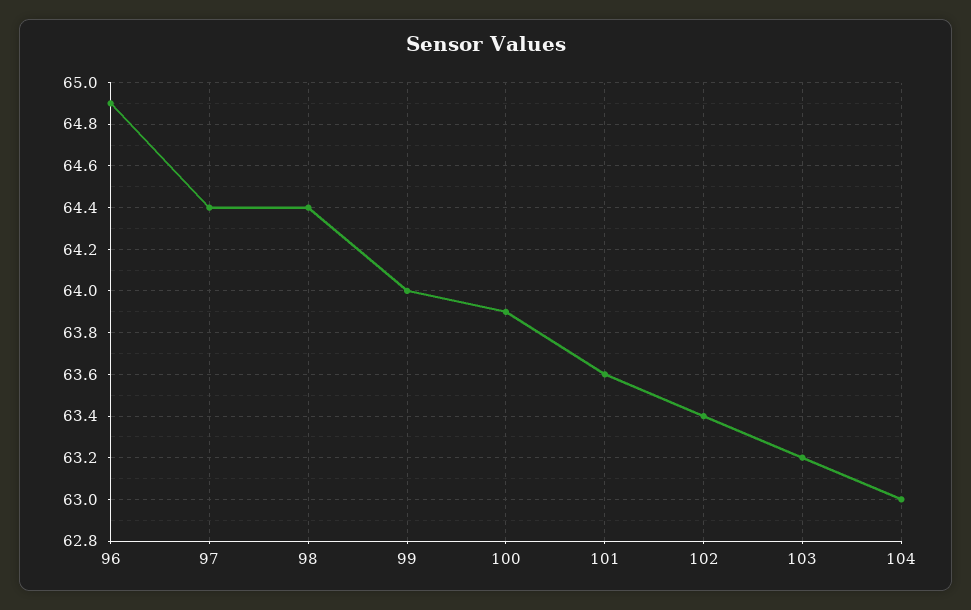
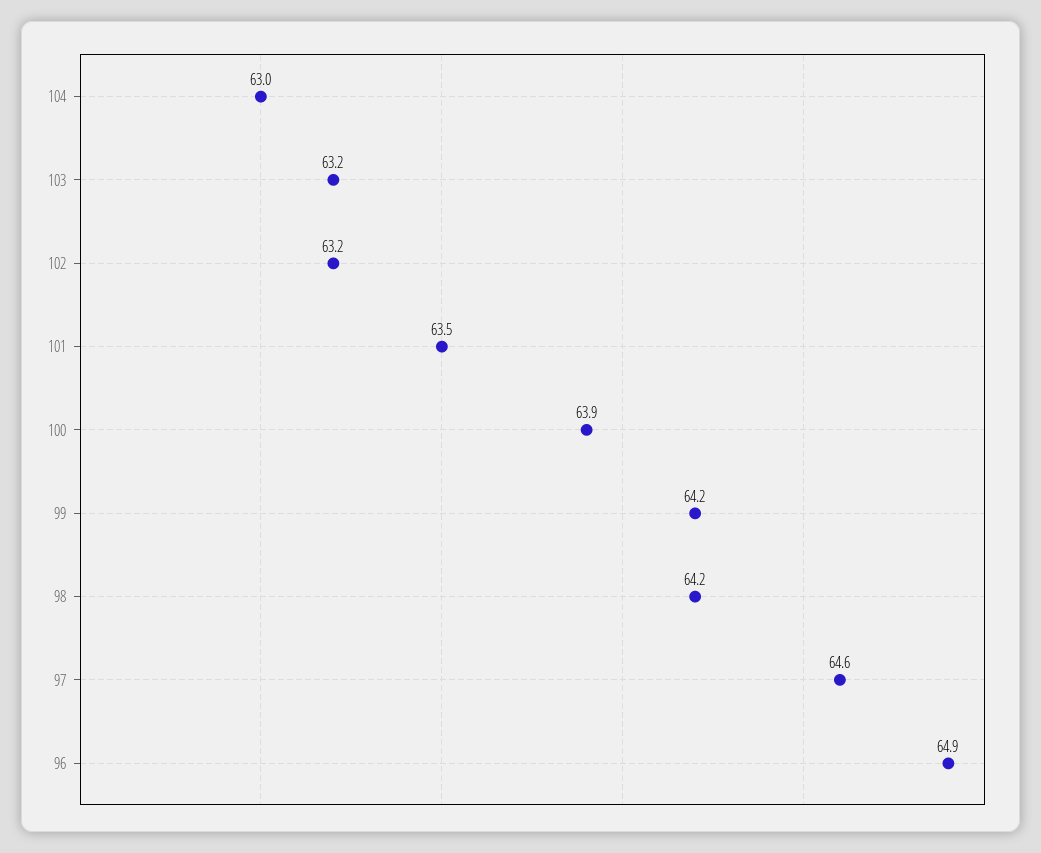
  {
    "96": 64.9,
-   "97": 64.4,
+   "97": 64.6,
-   "98": 64.4,
+   "98": 64.2,
-   "99": 64,
+   "99": 64.2,
    "100": 63.9,
-   "101": 63.6,
+   "101": 63.5,
-   "102": 63.4,
+   "102": 63.2,
    "103": 63.2,
    "104": 63
  }

